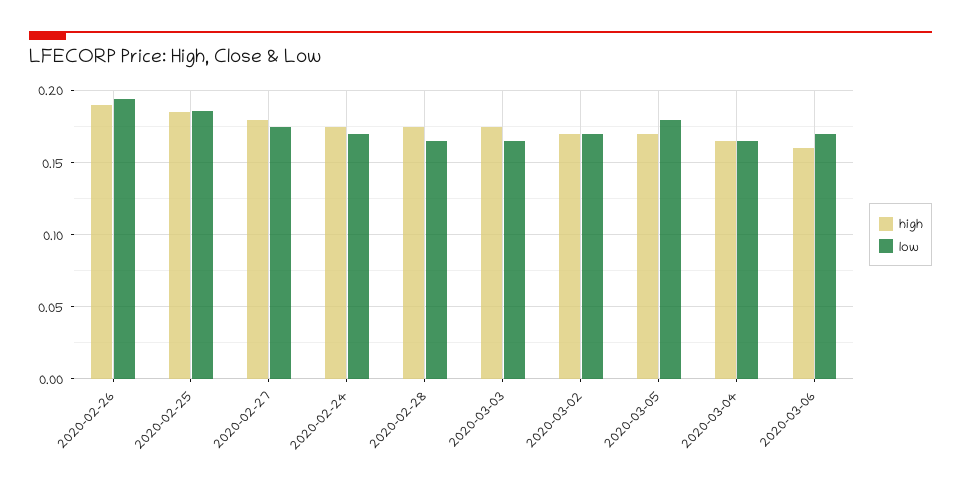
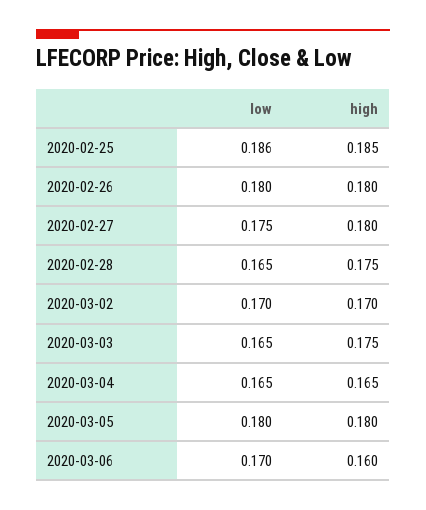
  {
    "high": {
-     "2020-02-26": 0.19,
+     "2020-02-26": 0.18,
      "2020-02-25": 0.185,
      "2020-02-27": 0.18,
-     "2020-02-24": 0.175,
      "2020-02-28": 0.175,
      "2020-03-03": 0.175,
      "2020-03-02": 0.17,
-     "2020-03-05": 0.17,
+     "2020-03-05": 0.18,
      "2020-03-04": 0.165,
      "2020-03-06": 0.16
    },
    "low": {
-     "2020-02-26": 0.195,
+     "2020-02-26": 0.18,
      "2020-02-25": 0.186,
      "2020-02-27": 0.175,
-     "2020-02-24": 0.17,
      "2020-02-28": 0.165,
      "2020-03-03": 0.165,
      "2020-03-02": 0.17,
      "2020-03-05": 0.18,
      "2020-03-04": 0.165,
      "2020-03-06": 0.17
    }
  }

